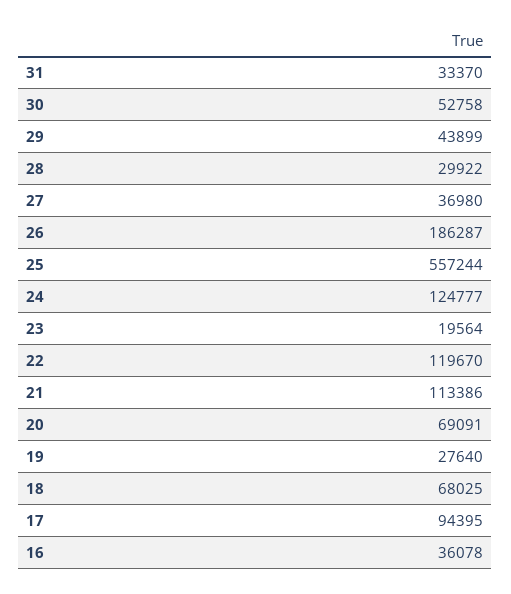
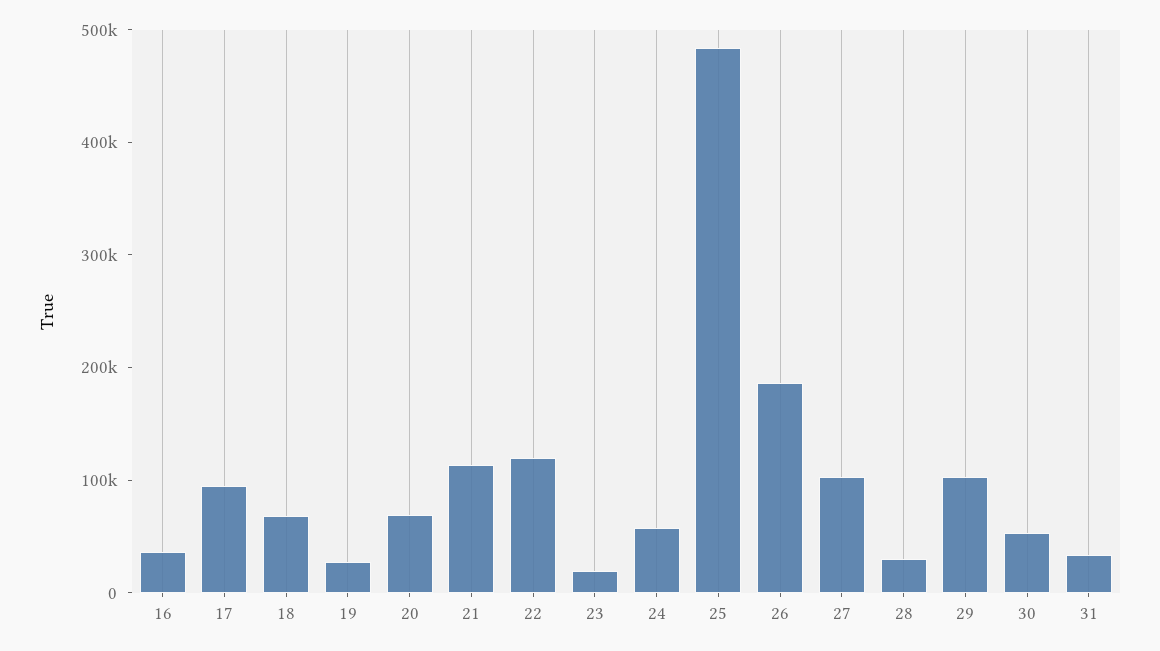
  {
    "31": 33370,
    "30": 52758,
-   "29": 43899,
+   "29": 100000,
    "28": 29922,
-   "27": 36980,
+   "27": 100000,
    "26": 186287,
-   "25": 557244,
+   "25": 480000,
-   "24": 124777,
+   "24": 60000,
    "23": 19564,
    "22": 119670,
    "21": 113386,
    "20": 69091,
    "19": 27640,
    "18": 68025,
    "17": 94395,
    "16": 36078
  }

